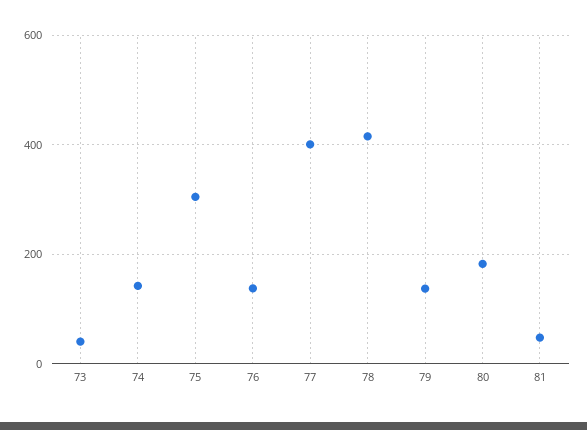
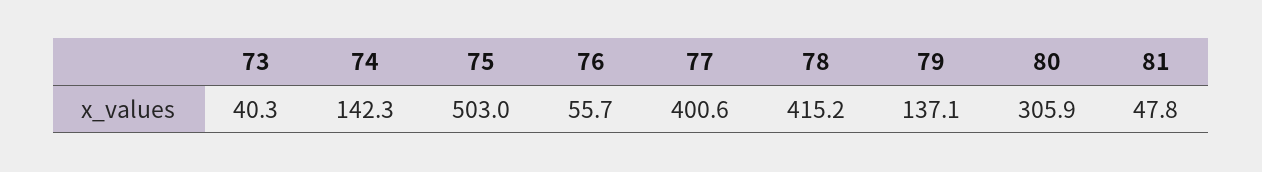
  {
    "73": 40.3,
    "74": 142.3,
-   "75": 300,
+   "75": 503,
-   "76": 140,
+   "76": 55.7,
    "77": 400.6,
    "78": 415.2,
    "79": 137.1,
-   "80": 180,
+   "80": 305.9,
    "81": 47.8
  }

